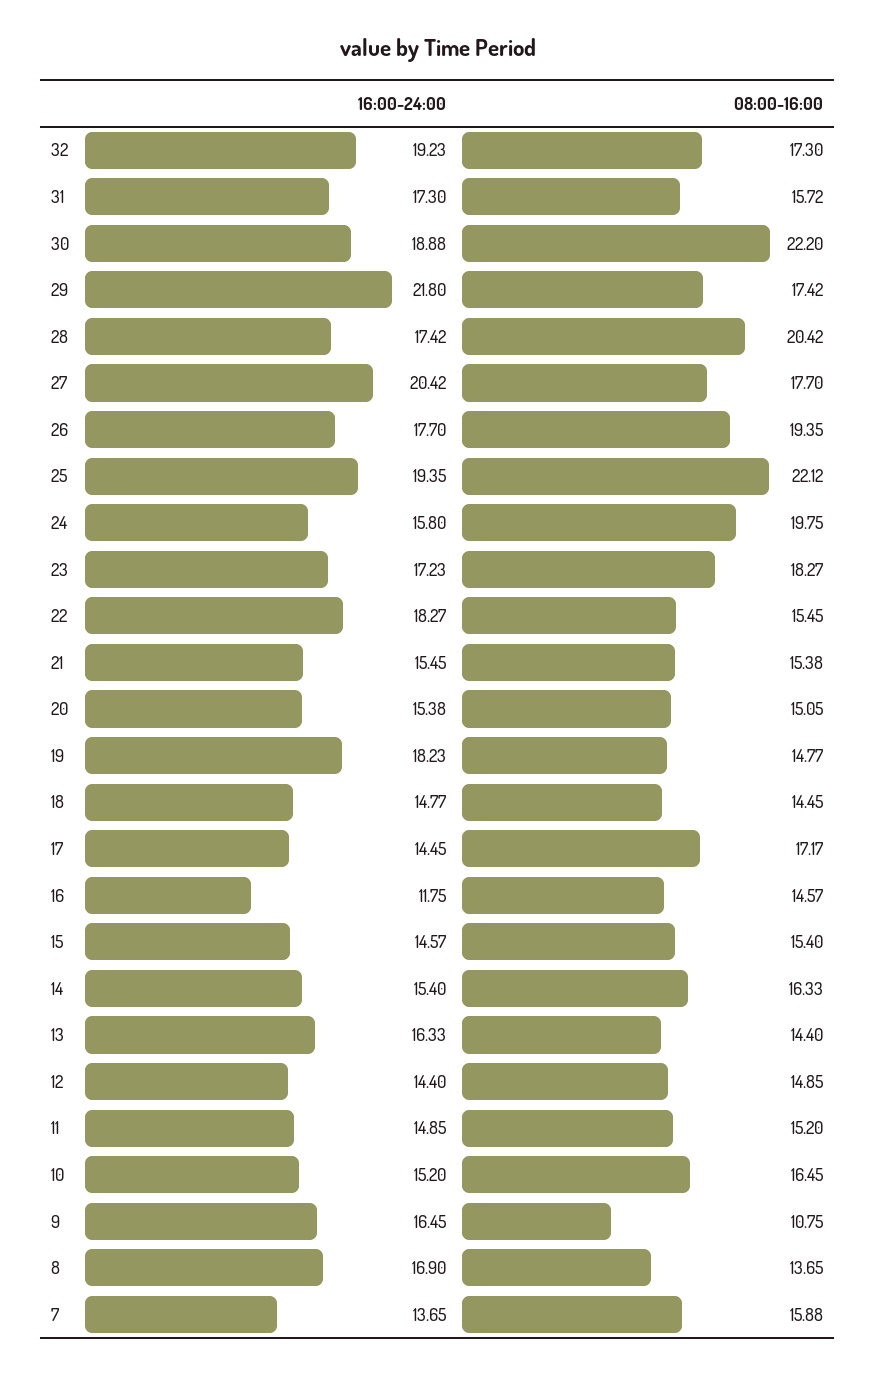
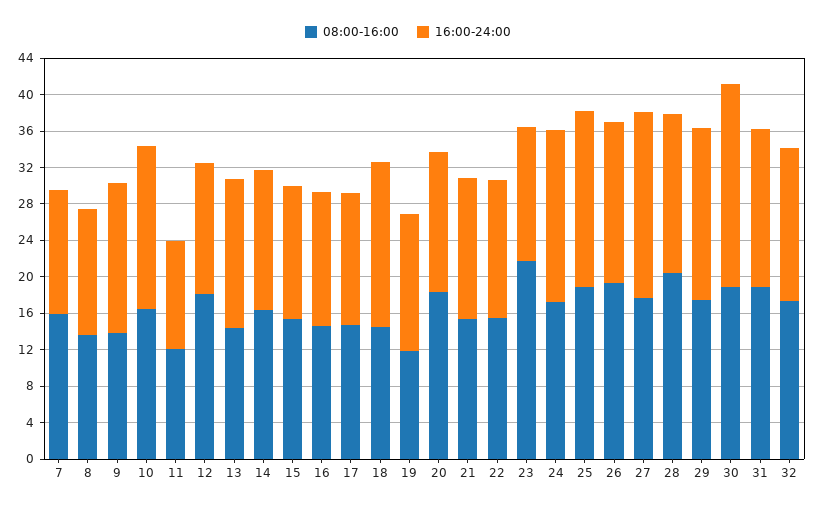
  {
    "16:00-24:00": {
-     "32": 19.23,
+     "32": 17,
      "31": 17.3,
-     "30": 18.88,
+     "30": 22,
-     "29": 21.8,
+     "29": 19,
      "28": 17.42,
      "27": 20.42,
      "26": 17.7,
      "25": 19.35,
-     "24": 15.8,
+     "24": 19,
-     "23": 17.23,
+     "23": 15,
-     "22": 18.27,
+     "22": 15,
      "21": 15.45,
      "20": 15.38,
-     "19": 18.23,
+     "19": 15,
-     "18": 14.77,
+     "18": 18,
      "17": 14.45,
-     "16": 11.75,
+     "16": 15,
      "15": 14.57,
      "14": 15.4,
      "13": 16.33,
      "12": 14.4,
-     "11": 14.85,
+     "11": 12,
-     "10": 15.2,
+     "10": 18,
      "9": 16.45,
-     "8": 16.9,
+     "8": 14,
      "7": 13.65
    },
    "08:00-16:00": {
      "32": 17.3,
-     "31": 15.72,
+     "31": 19,
-     "30": 22.2,
+     "30": 19,
      "29": 17.42,
      "28": 20.42,
      "27": 17.7,
      "26": 19.35,
-     "25": 22.12,
+     "25": 19,
-     "24": 19.75,
+     "24": 17,
-     "23": 18.27,
+     "23": 22,
      "22": 15.45,
      "21": 15.38,
-     "20": 15.05,
+     "20": 18,
-     "19": 14.77,
+     "19": 12,
      "18": 14.45,
-     "17": 17.17,
+     "17": 15,
      "16": 14.57,
      "15": 15.4,
      "14": 16.33,
      "13": 14.4,
-     "12": 14.85,
+     "12": 18,
-     "11": 15.2,
+     "11": 12,
      "10": 16.45,
-     "9": 10.75,
+     "9": 14,
      "8": 13.65,
      "7": 15.88
    }
  }

